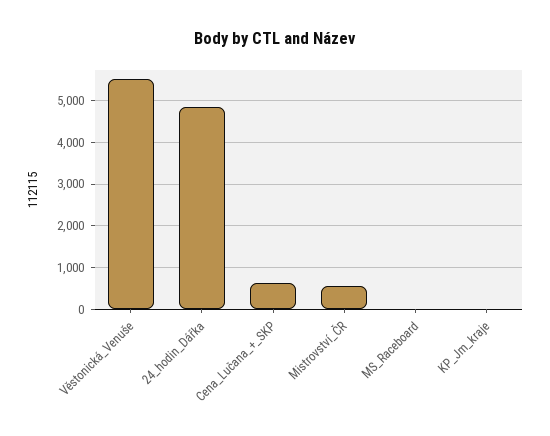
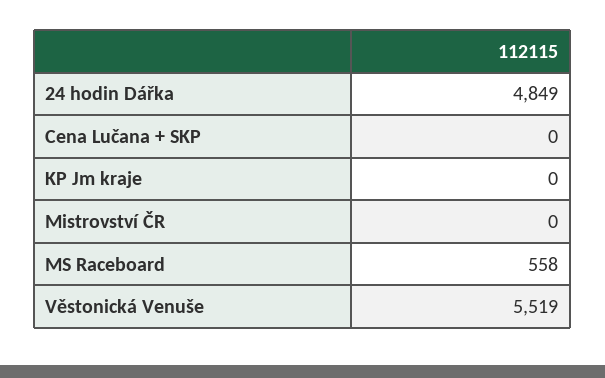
  {
    "Věstonická_Venuše": 5519,
    "24_hodin_Dářka": 4849,
-   "Cena_Lučana_+_SKP": 600,
+   "Cena_Lučana_+_SKP": 0,
-   "Mistrovství_ČR": 600,
+   "Mistrovství_ČR": 0,
-   "MS_Raceboard": 0,
+   "MS_Raceboard": 558,
    "KP_Jm_kraje": 0
  }

